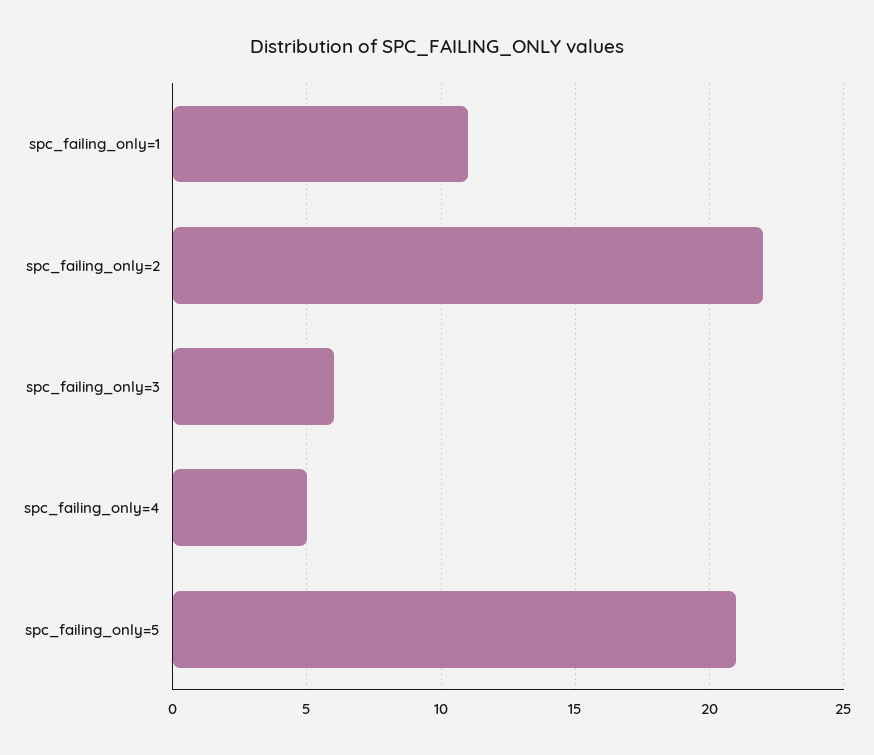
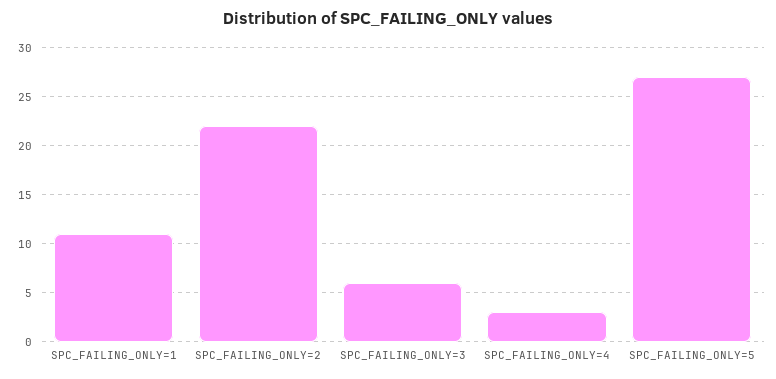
  {
    "spc_failing_only=1": 11,
    "spc_failing_only=2": 22,
    "spc_failing_only=3": 6,
-   "spc_failing_only=4": 5,
+   "spc_failing_only=4": 3,
-   "spc_failing_only=5": 21
+   "spc_failing_only=5": 27
  }

